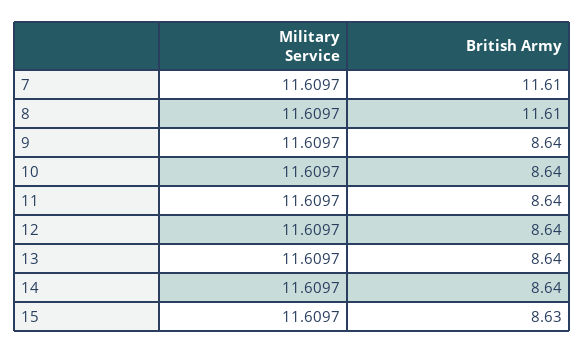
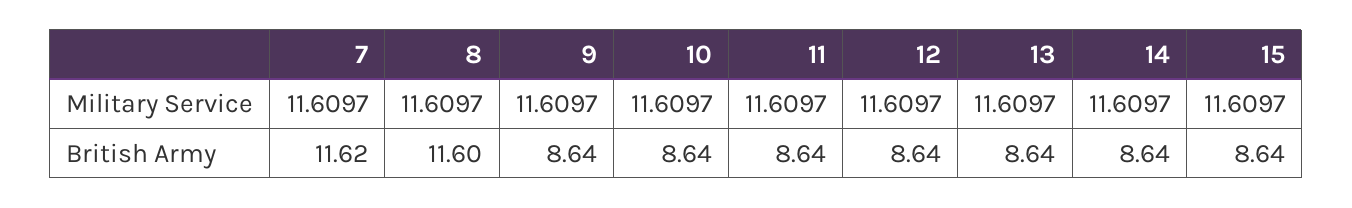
  {
    "Military Service": {
      "7": 11.6097,
      "8": 11.6097,
      "9": 11.6097,
      "10": 11.6097,
      "11": 11.6097,
      "12": 11.6097,
      "13": 11.6097,
      "14": 11.6097,
      "15": 11.6097
    },
    "British Army": {
-     "7": 11.61,
+     "7": 11.62,
-     "8": 11.61,
+     "8": 11.6,
      "9": 8.64,
      "10": 8.64,
      "11": 8.64,
      "12": 8.64,
      "13": 8.64,
      "14": 8.64,
-     "15": 8.63
+     "15": 8.64
    }
  }

